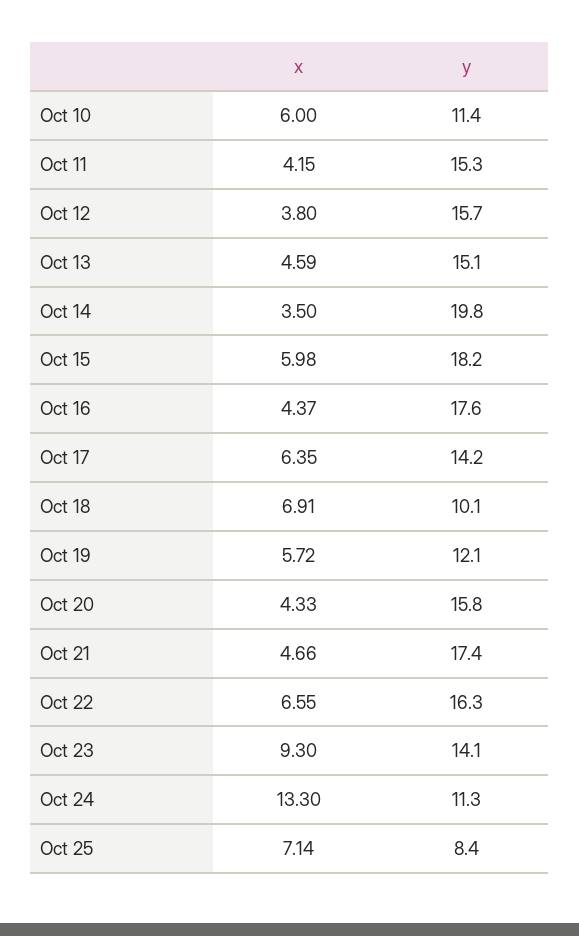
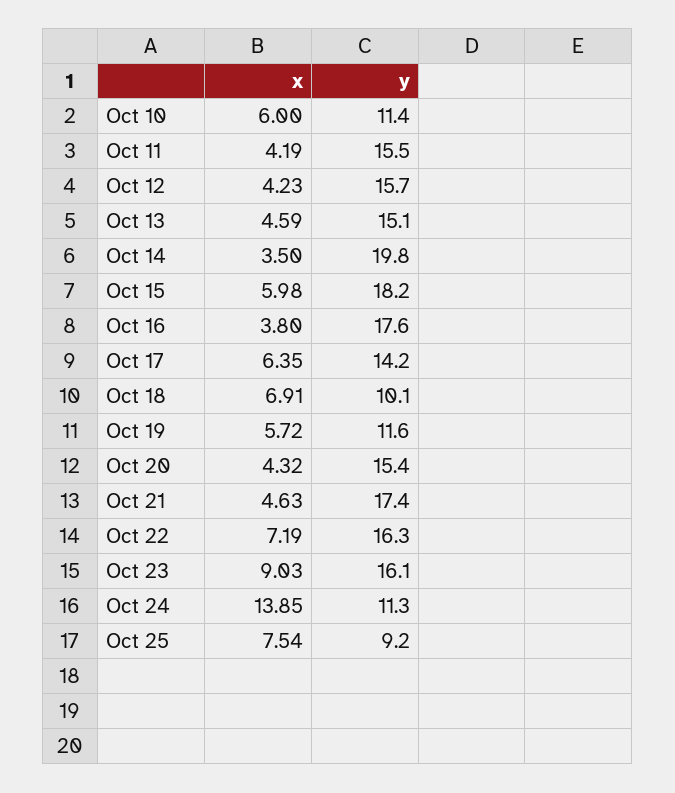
  {
    "x": {
      "Oct 10": 6,
-     "Oct 11": 4.15,
+     "Oct 11": 4.19,
-     "Oct 12": 3.8,
+     "Oct 12": 4.23,
      "Oct 13": 4.59,
      "Oct 14": 3.5,
      "Oct 15": 5.98,
-     "Oct 16": 4.37,
+     "Oct 16": 3.8,
      "Oct 17": 6.35,
      "Oct 18": 6.91,
      "Oct 19": 5.72,
-     "Oct 20": 4.33,
+     "Oct 20": 4.32,
-     "Oct 21": 4.66,
+     "Oct 21": 4.63,
-     "Oct 22": 6.55,
+     "Oct 22": 7.19,
-     "Oct 23": 9.3,
+     "Oct 23": 9.03,
-     "Oct 24": 13.3,
+     "Oct 24": 13.85,
-     "Oct 25": 7.14
+     "Oct 25": 7.54
    },
    "y": {
      "Oct 10": 11.4,
-     "Oct 11": 15.3,
+     "Oct 11": 15.5,
      "Oct 12": 15.7,
      "Oct 13": 15.1,
      "Oct 14": 19.8,
      "Oct 15": 18.2,
      "Oct 16": 17.6,
      "Oct 17": 14.2,
      "Oct 18": 10.1,
-     "Oct 19": 12.1,
+     "Oct 19": 11.6,
-     "Oct 20": 15.8,
+     "Oct 20": 15.4,
      "Oct 21": 17.4,
      "Oct 22": 16.3,
-     "Oct 23": 14.1,
+     "Oct 23": 16.1,
      "Oct 24": 11.3,
-     "Oct 25": 8.4
+     "Oct 25": 9.2
    }
  }

